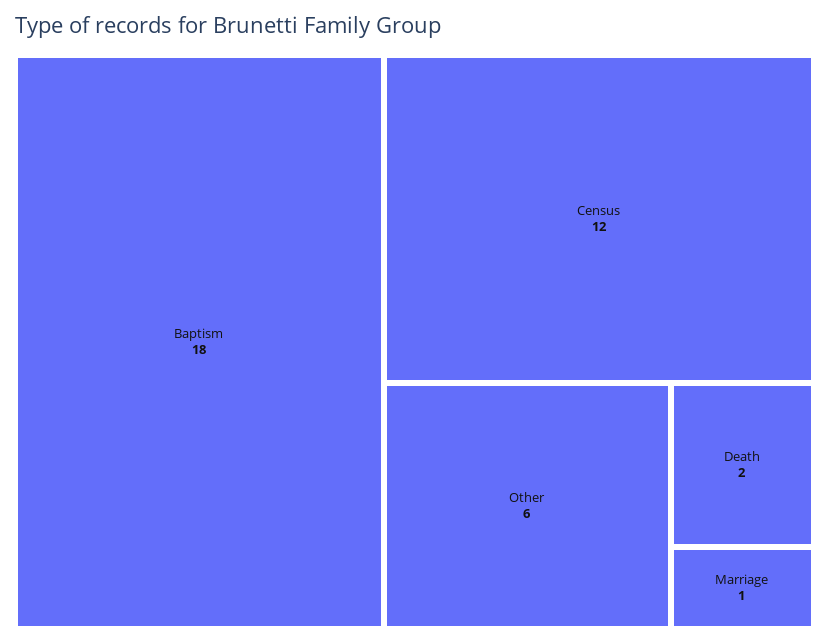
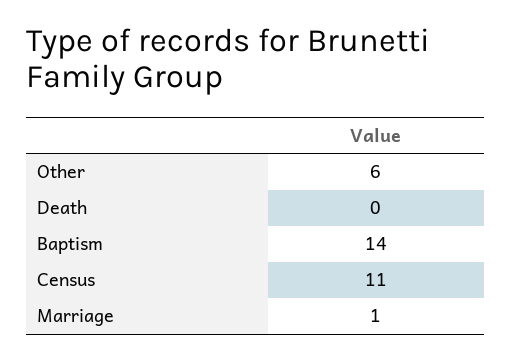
  {
-   "Baptism": 18,
+   "Baptism": 14,
-   "Census": 12,
+   "Census": 11,
    "Other": 6,
-   "Death": 2,
+   "Death": 0,
    "Marriage": 1
  }

